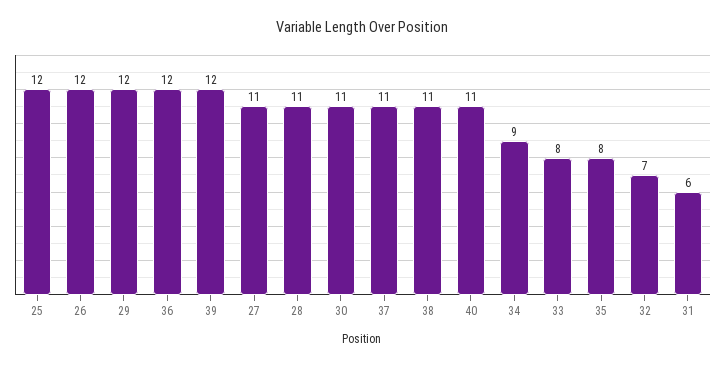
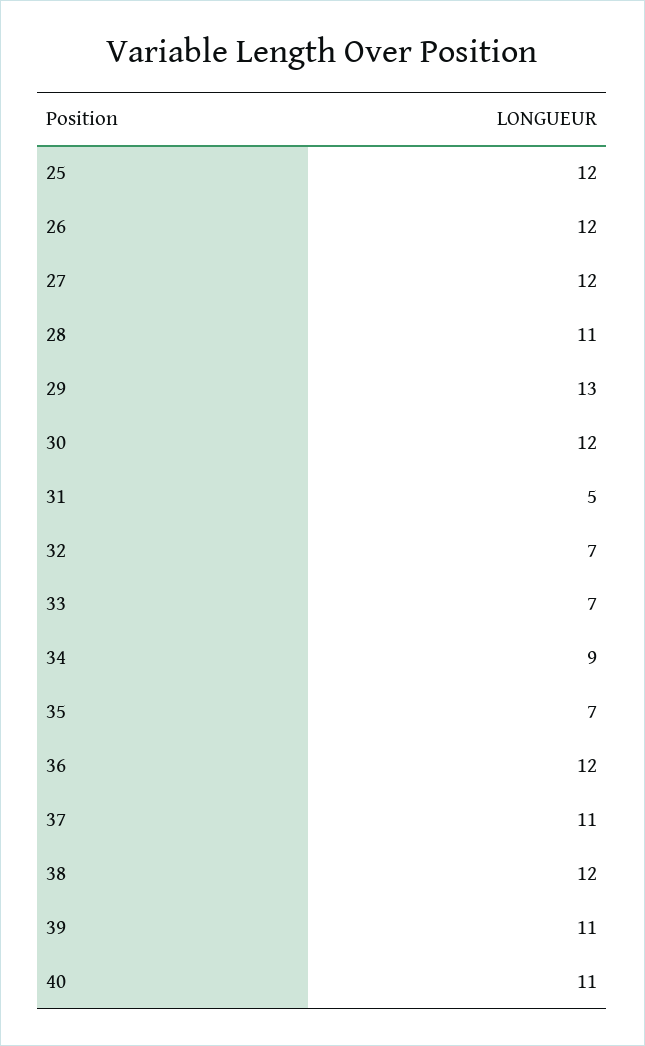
  {
    "25": 12,
    "26": 12,
-   "29": 12,
+   "29": 13,
    "36": 12,
-   "39": 12,
+   "39": 11,
-   "27": 11,
+   "27": 12,
    "28": 11,
-   "30": 11,
+   "30": 12,
    "37": 11,
-   "38": 11,
+   "38": 12,
    "40": 11,
    "34": 9,
-   "33": 8,
+   "33": 7,
-   "35": 8,
+   "35": 7,
    "32": 7,
-   "31": 6
+   "31": 5
  }

